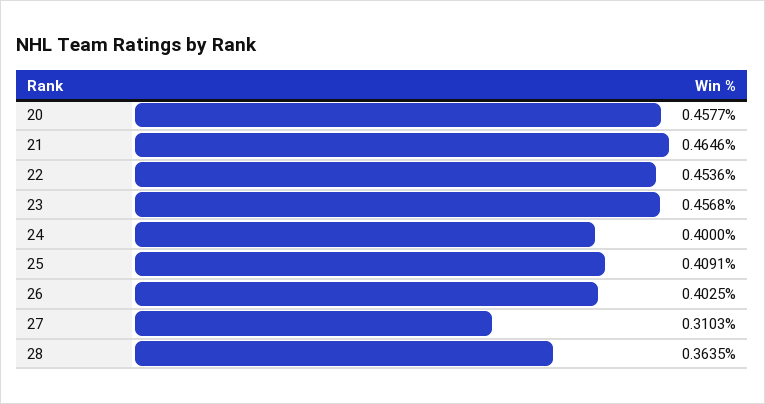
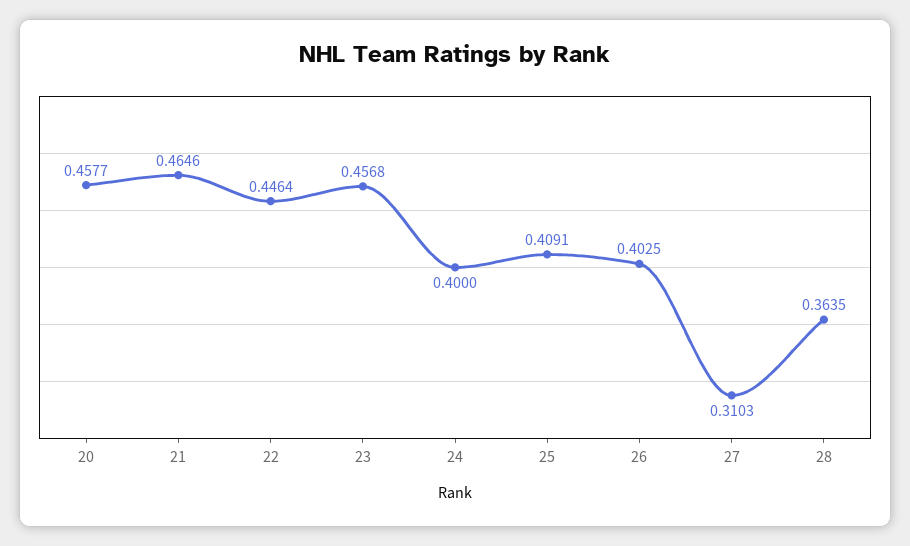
  {
    "20": 0.4577,
    "21": 0.4646,
-   "22": 0.4536,
+   "22": 0.4464,
    "23": 0.4568,
    "24": 0.4,
    "25": 0.4091,
    "26": 0.4025,
    "27": 0.3103,
    "28": 0.3635
  }

